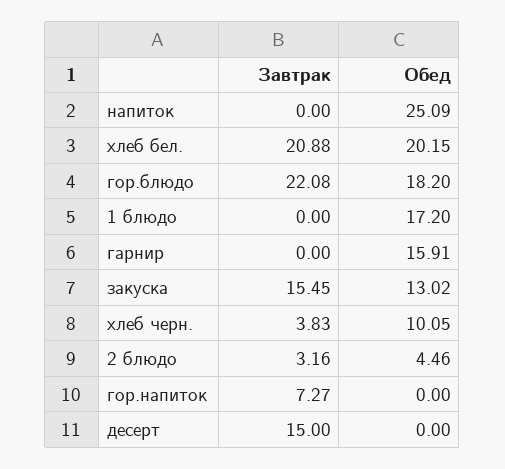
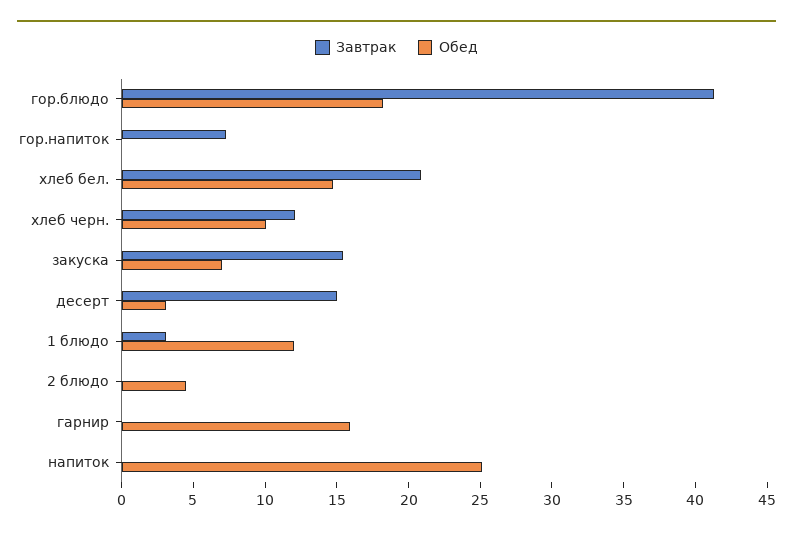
  {
    "Завтрак": {
      "напиток": 0,
      "хлеб бел.": 20.88,
-     "гор.блюдо": 22.08,
+     "гор.блюдо": 41,
-     "1 блюдо": 0,
+     "1 блюдо": 3,
      "гарнир": 0,
      "закуска": 15.45,
-     "хлеб черн.": 3.83,
+     "хлеб черн.": 12,
-     "2 блюдо": 3.16,
+     "2 блюдо": 0,
      "гор.напиток": 7.27,
      "десерт": 15
    },
    "Обед": {
      "напиток": 25.09,
-     "хлеб бел.": 20.15,
+     "хлеб бел.": 15,
      "гор.блюдо": 18.2,
-     "1 блюдо": 17.2,
+     "1 блюдо": 12,
      "гарнир": 15.91,
-     "закуска": 13.02,
+     "закуска": 7,
      "хлеб черн.": 10.05,
      "2 блюдо": 4.46,
      "гор.напиток": 0,
-     "десерт": 0
+     "десерт": 3
    }
  }

